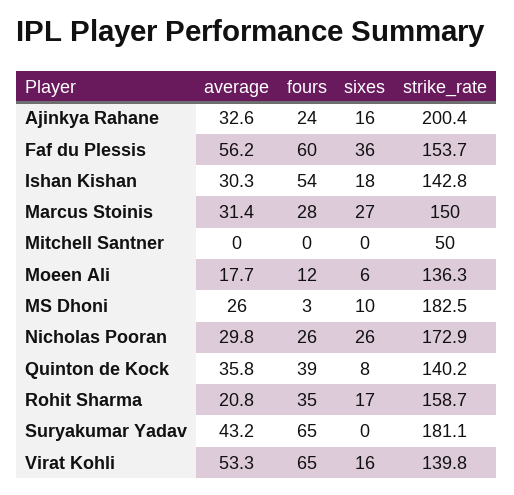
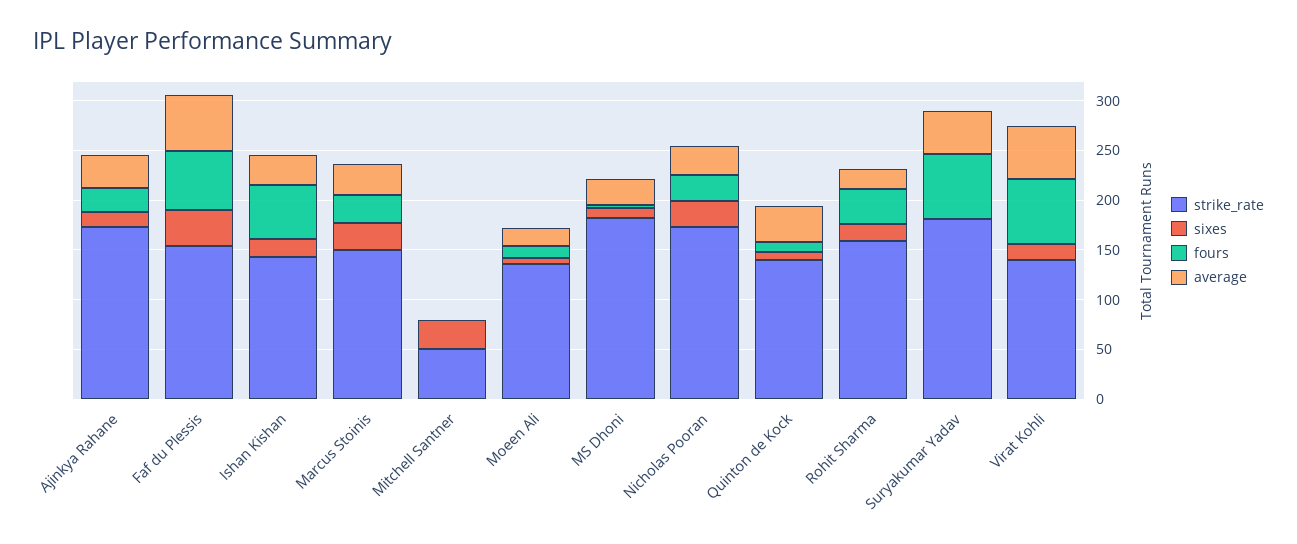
  {
    "average": {
      "Ajinkya Rahane": 32.6,
      "Faf du Plessis": 56.2,
      "Ishan Kishan": 30.3,
      "Marcus Stoinis": 31.4,
      "Mitchell Santner": 0,
      "Moeen Ali": 17.7,
      "MS Dhoni": 26,
      "Nicholas Pooran": 29.8,
      "Quinton de Kock": 35.8,
      "Rohit Sharma": 20.8,
      "Suryakumar Yadav": 43.2,
      "Virat Kohli": 53.3
    },
    "fours": {
      "Ajinkya Rahane": 24,
      "Faf du Plessis": 60,
      "Ishan Kishan": 54,
      "Marcus Stoinis": 28,
      "Mitchell Santner": 0,
      "Moeen Ali": 12,
      "MS Dhoni": 3,
      "Nicholas Pooran": 26,
-     "Quinton de Kock": 39,
+     "Quinton de Kock": 10,
      "Rohit Sharma": 35,
      "Suryakumar Yadav": 65,
      "Virat Kohli": 65
    },
    "sixes": {
      "Ajinkya Rahane": 16,
      "Faf du Plessis": 36,
      "Ishan Kishan": 18,
      "Marcus Stoinis": 27,
-     "Mitchell Santner": 0,
+     "Mitchell Santner": 30,
      "Moeen Ali": 6,
      "MS Dhoni": 10,
      "Nicholas Pooran": 26,
      "Quinton de Kock": 8,
      "Rohit Sharma": 17,
      "Suryakumar Yadav": 0,
      "Virat Kohli": 16
    },
    "strike_rate": {
-     "Ajinkya Rahane": 200.4,
+     "Ajinkya Rahane": 170,
      "Faf du Plessis": 153.7,
      "Ishan Kishan": 142.8,
      "Marcus Stoinis": 150,
      "Mitchell Santner": 50,
      "Moeen Ali": 136.3,
      "MS Dhoni": 182.5,
      "Nicholas Pooran": 172.9,
      "Quinton de Kock": 140.2,
      "Rohit Sharma": 158.7,
      "Suryakumar Yadav": 181.1,
      "Virat Kohli": 139.8
    }
  }

